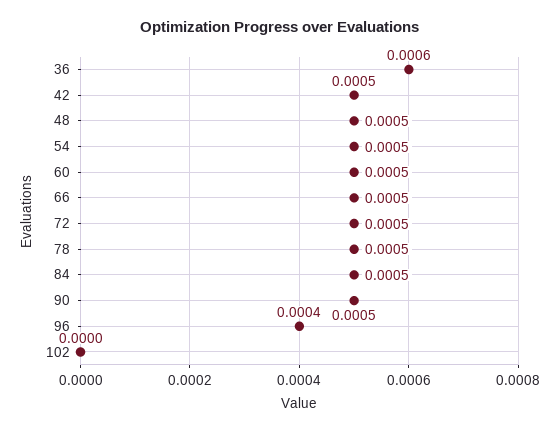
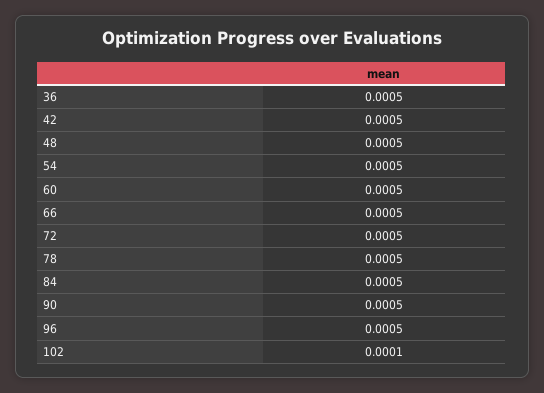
  {
-   "36": 0.0006,
+   "36": 0.0005,
    "42": 0.0005,
    "48": 0.0005,
    "54": 0.0005,
    "60": 0.0005,
    "66": 0.0005,
    "72": 0.0005,
    "78": 0.0005,
    "84": 0.0005,
    "90": 0.0005,
-   "96": 0.0004,
+   "96": 0.0005,
-   "102": 0
+   "102": 0.0001
  }

